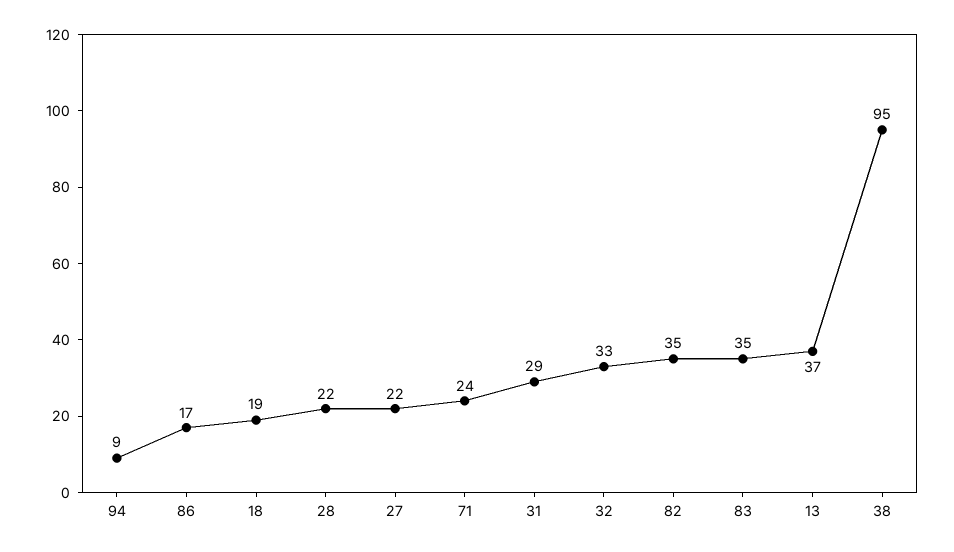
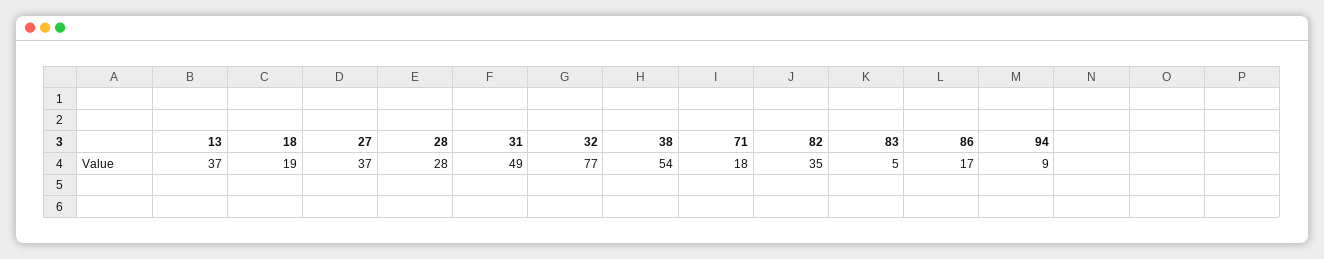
  {
    "94": 9,
    "86": 17,
    "18": 19,
-   "28": 22,
+   "28": 28,
-   "27": 22,
+   "27": 37,
-   "71": 24,
+   "71": 18,
-   "31": 29,
+   "31": 49,
-   "32": 33,
+   "32": 77,
    "82": 35,
-   "83": 35,
+   "83": 5,
    "13": 37,
-   "38": 95
+   "38": 54
  }

